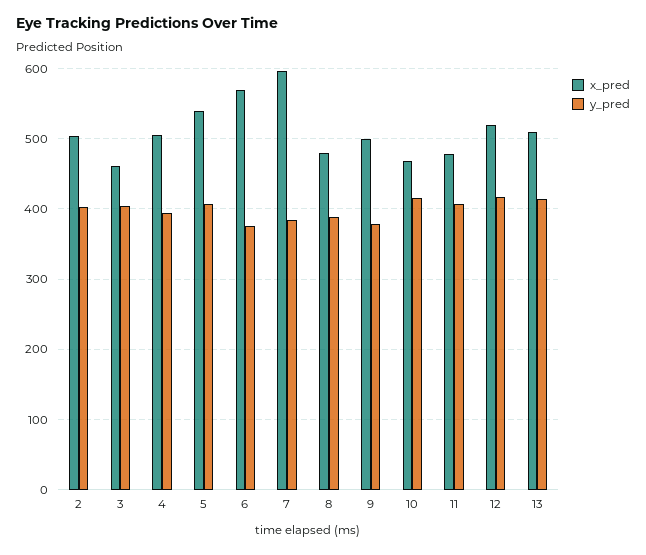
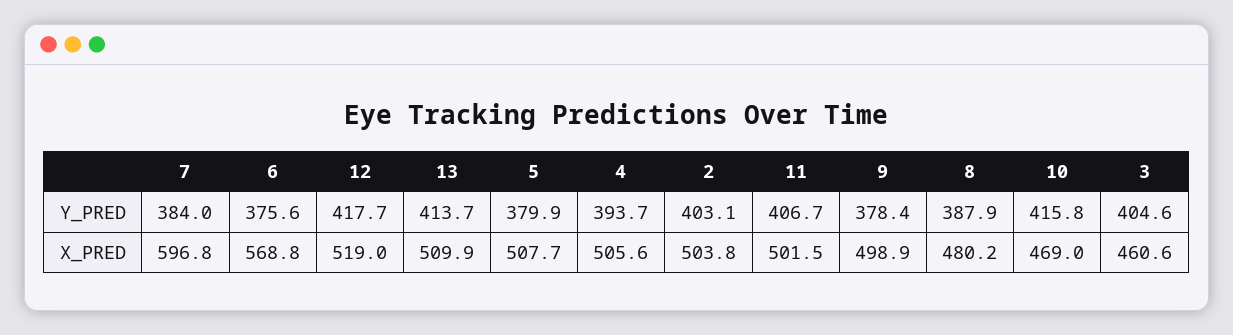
  {
    "x_pred": {
      "2": 503.8,
      "3": 460.6,
      "4": 505.6,
-     "5": 540,
+     "5": 507.7,
      "6": 568.8,
      "7": 596.8,
      "8": 480.2,
      "9": 498.9,
      "10": 469,
-     "11": 480,
+     "11": 501.5,
      "12": 519,
      "13": 509.9
    },
    "y_pred": {
      "2": 403.1,
      "3": 404.6,
      "4": 393.7,
-     "5": 410,
+     "5": 379.9,
      "6": 375.6,
      "7": 384,
      "8": 387.9,
      "9": 378.4,
      "10": 415.8,
      "11": 406.7,
      "12": 417.7,
      "13": 413.7
    }
  }

